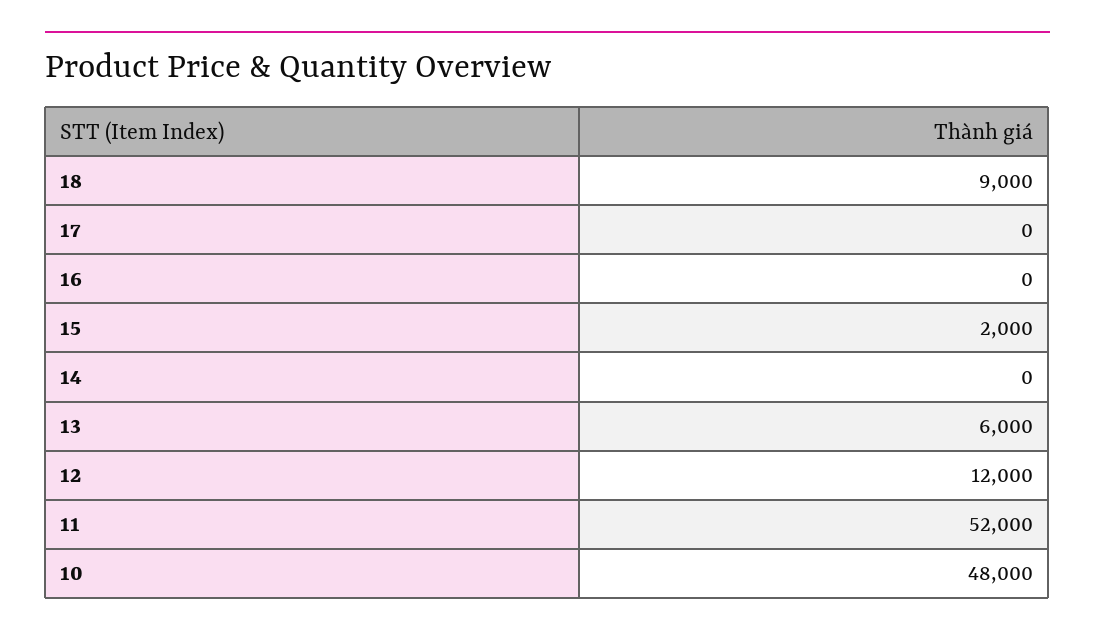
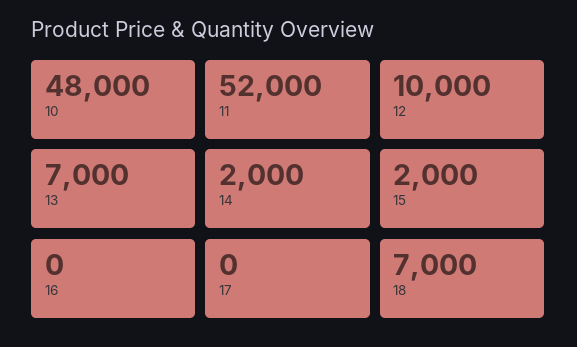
  {
-   "18": 9000,
+   "18": 7000,
    "17": 0,
    "16": 0,
    "15": 2000,
-   "14": 0,
+   "14": 2000,
-   "13": 6000,
+   "13": 7000,
-   "12": 12000,
+   "12": 10000,
    "11": 52000,
    "10": 48000
  }

